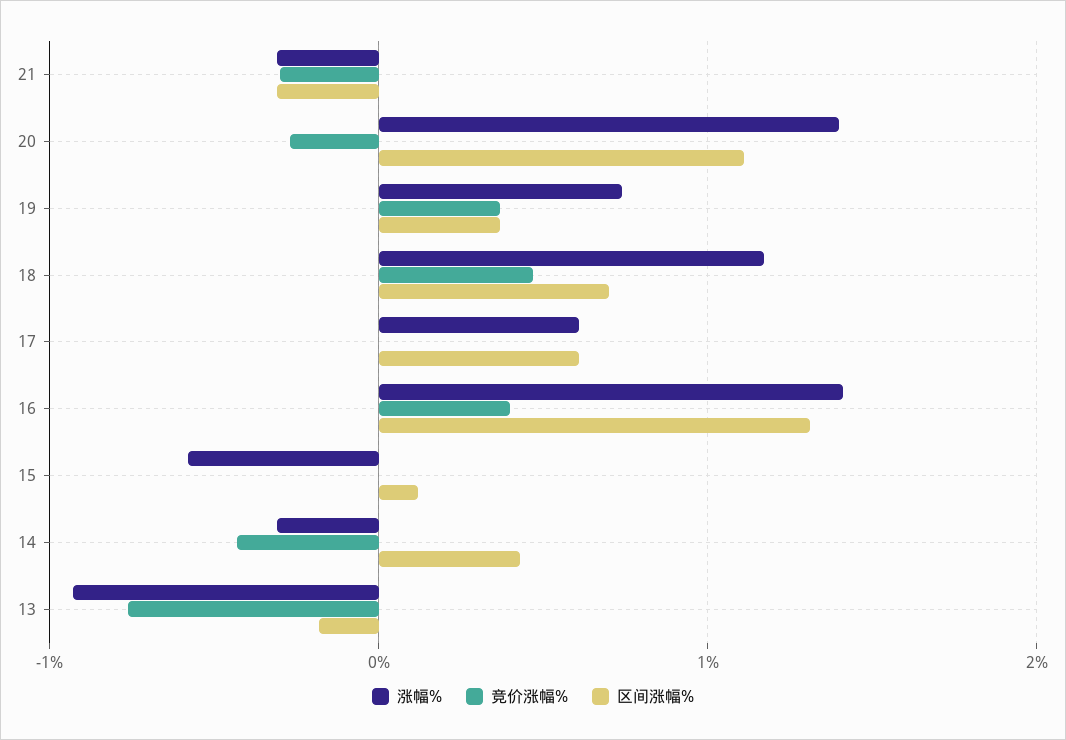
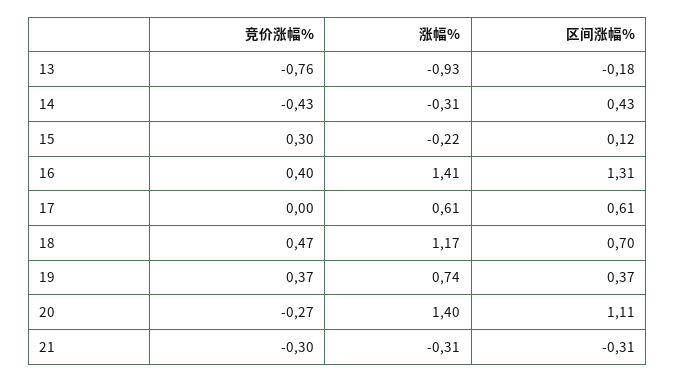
  {
    "涨幅%": {
      "21": -0.31,
      "20": 1.4,
      "19": 0.74,
      "18": 1.17,
      "17": 0.61,
      "16": 1.41,
-     "15": -0.6,
+     "15": -0.22,
      "14": -0.31,
      "13": -0.93
    },
    "竞价涨幅%": {
      "21": -0.3,
      "20": -0.27,
      "19": 0.37,
      "18": 0.47,
      "17": 0,
      "16": 0.4,
-     "15": 0,
+     "15": 0.3,
      "14": -0.43,
      "13": -0.76
    },
    "区间涨幅%": {
      "21": -0.31,
      "20": 1.11,
      "19": 0.37,
      "18": 0.7,
      "17": 0.61,
      "16": 1.31,
      "15": 0.12,
      "14": 0.43,
      "13": -0.18
    }
  }

